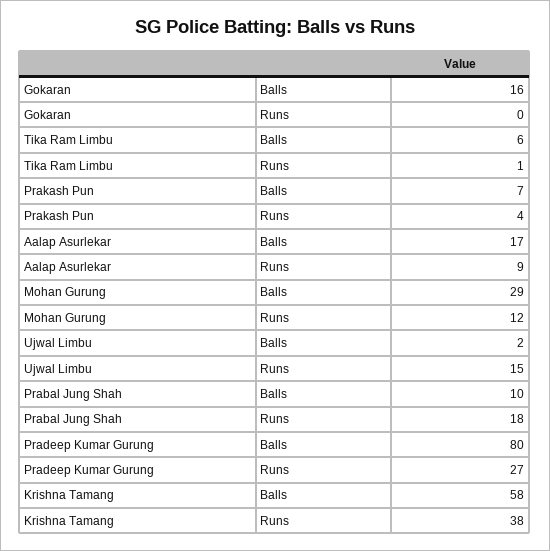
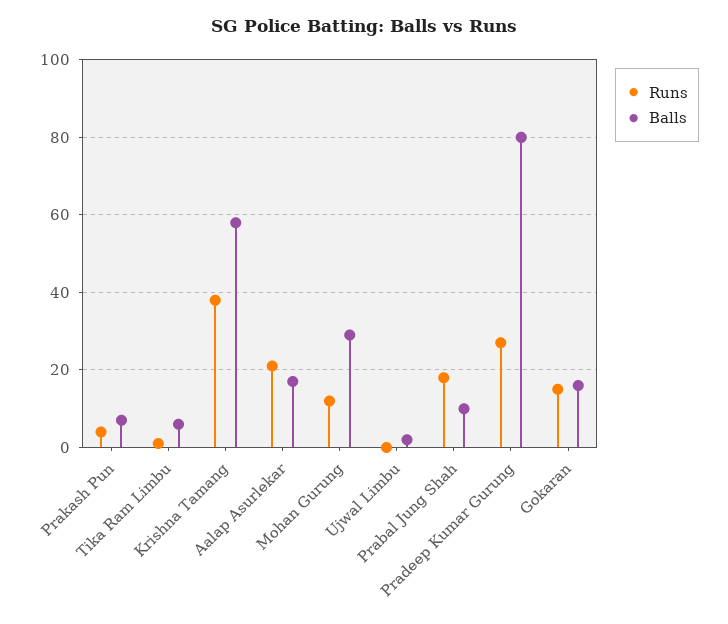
  {
    "Balls": {
      "Gokaran": 16,
      "Tika Ram Limbu": 6,
      "Prakash Pun": 7,
      "Aalap Asurlekar": 17,
      "Mohan Gurung": 29,
      "Ujwal Limbu": 2,
      "Prabal Jung Shah": 10,
      "Pradeep Kumar Gurung": 80,
      "Krishna Tamang": 58
    },
    "Runs": {
-     "Gokaran": 0,
+     "Gokaran": 15,
      "Tika Ram Limbu": 1,
      "Prakash Pun": 4,
-     "Aalap Asurlekar": 9,
+     "Aalap Asurlekar": 20,
      "Mohan Gurung": 12,
-     "Ujwal Limbu": 15,
+     "Ujwal Limbu": 0,
      "Prabal Jung Shah": 18,
      "Pradeep Kumar Gurung": 27,
      "Krishna Tamang": 38
    }
  }

